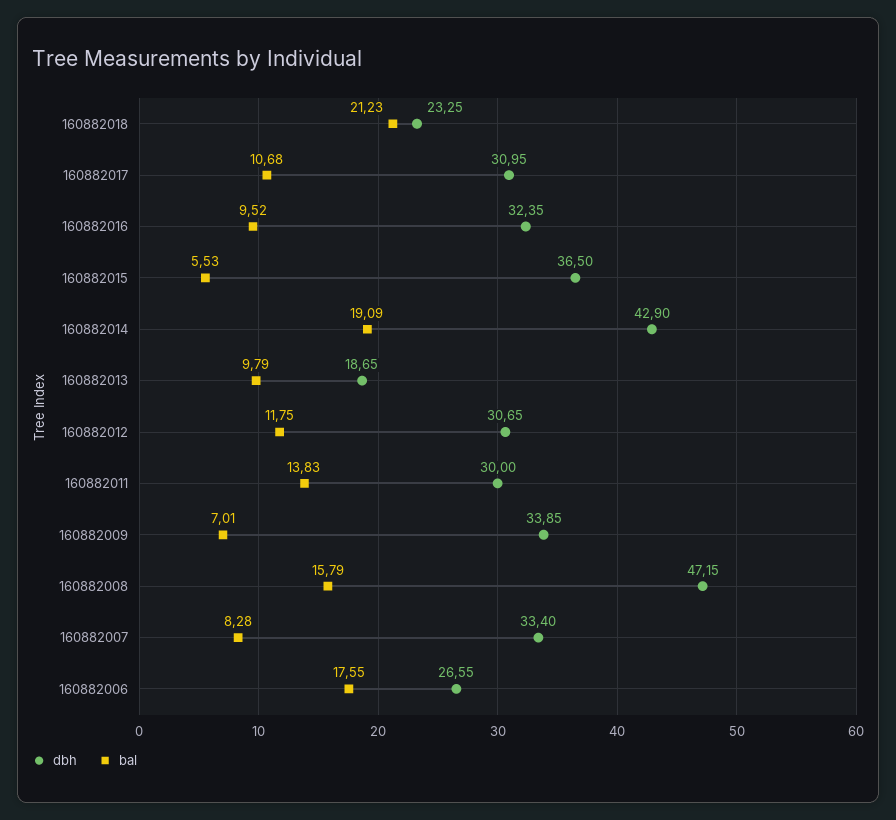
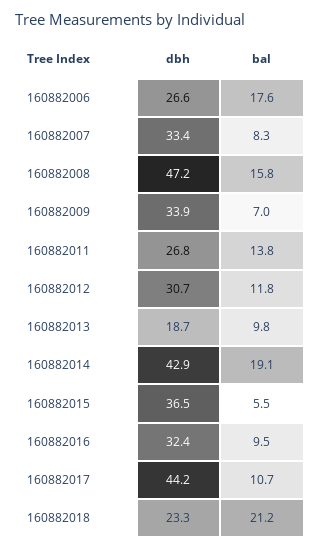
  {
    "dbh": {
      "160882018": 23.25,
-     "160882017": 30.95,
+     "160882017": 44.2,
      "160882016": 32.35,
      "160882015": 36.5,
      "160882014": 42.9,
      "160882013": 18.65,
      "160882012": 30.65,
-     "160882011": 30,
+     "160882011": 26.8,
      "160882009": 33.85,
      "160882008": 47.15,
      "160882007": 33.4,
      "160882006": 26.55
    },
    "bal": {
      "160882018": 21.23,
      "160882017": 10.68,
      "160882016": 9.52,
      "160882015": 5.53,
      "160882014": 19.09,
      "160882013": 9.79,
      "160882012": 11.75,
      "160882011": 13.83,
      "160882009": 7.01,
      "160882008": 15.79,
      "160882007": 8.28,
      "160882006": 17.55
    }
  }

